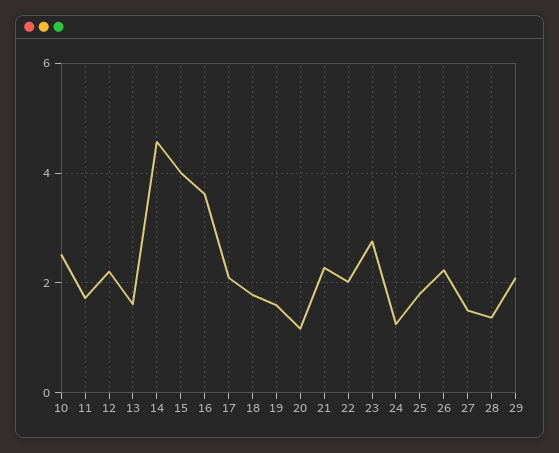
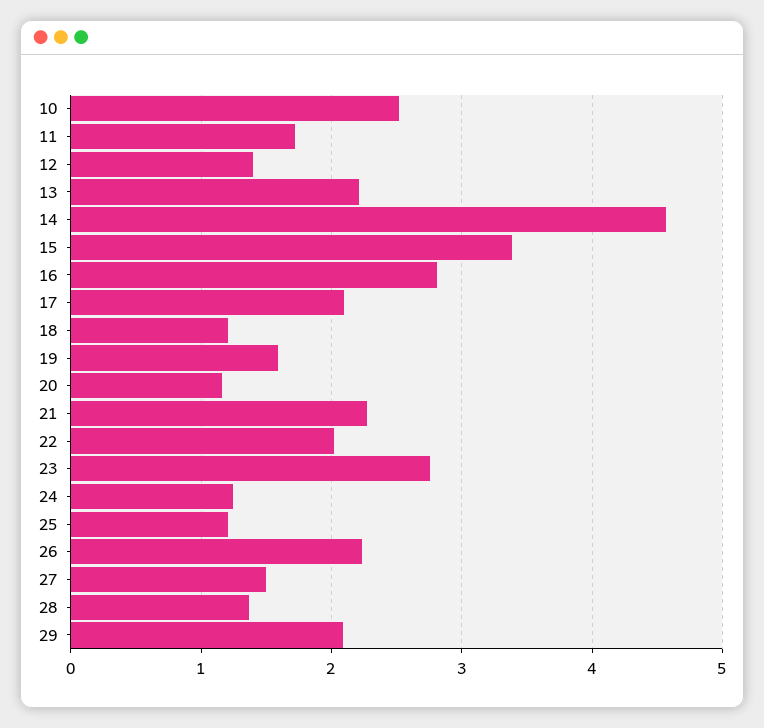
  {
    "10": 2.5,
    "11": 1.7,
-   "12": 2.2,
+   "12": 1.4,
-   "13": 1.6,
+   "13": 2.2,
    "14": 4.6,
-   "15": 4,
+   "15": 3.4,
-   "16": 3.6,
+   "16": 2.8,
    "17": 2.1,
-   "18": 1.8,
+   "18": 1.2,
    "19": 1.6,
    "20": 1.2,
    "21": 2.3,
    "22": 2,
    "23": 2.8,
    "24": 1.2,
-   "25": 1.8,
+   "25": 1.2,
    "26": 2.2,
    "27": 1.5,
    "28": 1.4,
    "29": 2.1
  }

